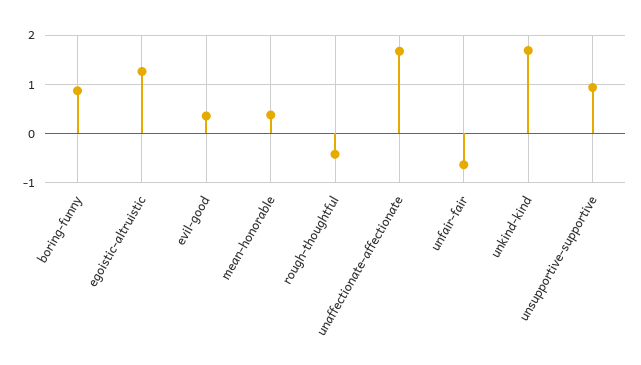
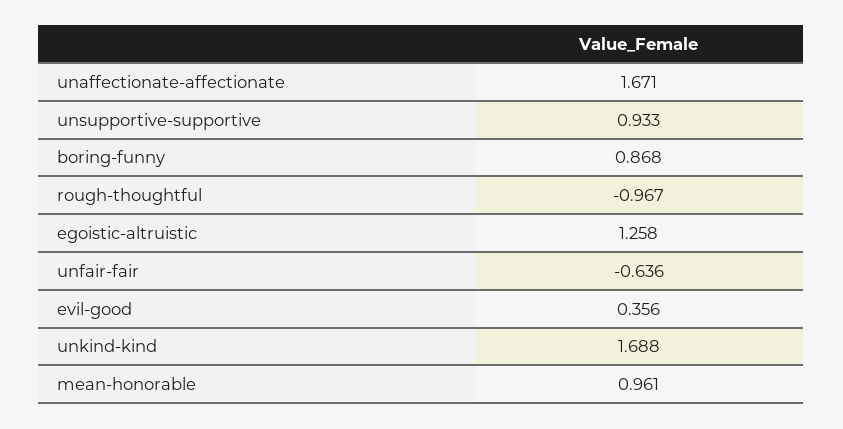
  {
    "boring-funny": 0.868,
    "egoistic-altruistic": 1.258,
    "evil-good": 0.356,
-   "mean-honorable": 0.4,
+   "mean-honorable": 0.961,
-   "rough-thoughtful": -0.4,
+   "rough-thoughtful": -0.967,
    "unaffectionate-affectionate": 1.671,
    "unfair-fair": -0.636,
    "unkind-kind": 1.688,
    "unsupportive-supportive": 0.933
  }

